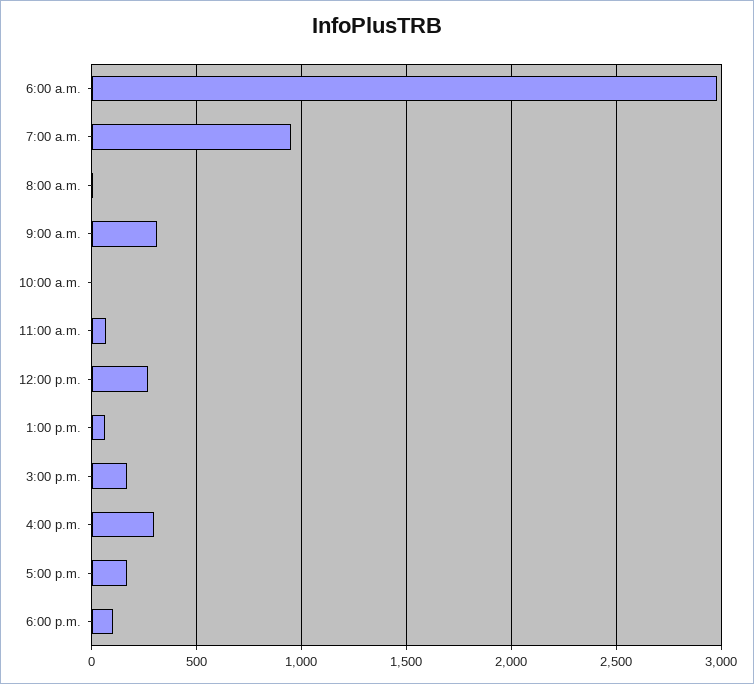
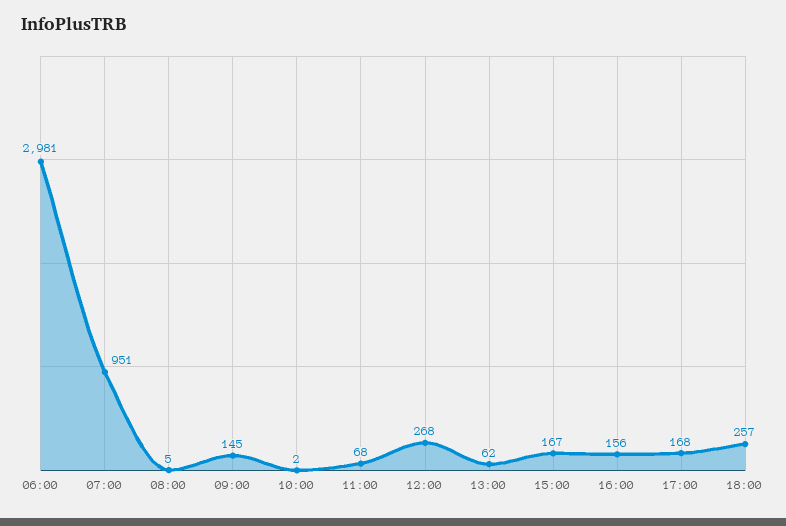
  {
    "6:00 a.m.": 2981,
    "7:00 a.m.": 951,
    "8:00 a.m.": 5,
-   "9:00 a.m.": 300,
+   "9:00 a.m.": 145,
    "10:00 a.m.": 2,
    "11:00 a.m.": 68,
    "12:00 p.m.": 268,
    "1:00 p.m.": 62,
    "3:00 p.m.": 167,
-   "4:00 p.m.": 300,
+   "4:00 p.m.": 156,
    "5:00 p.m.": 168,
-   "6:00 p.m.": 100
+   "6:00 p.m.": 257
  }

